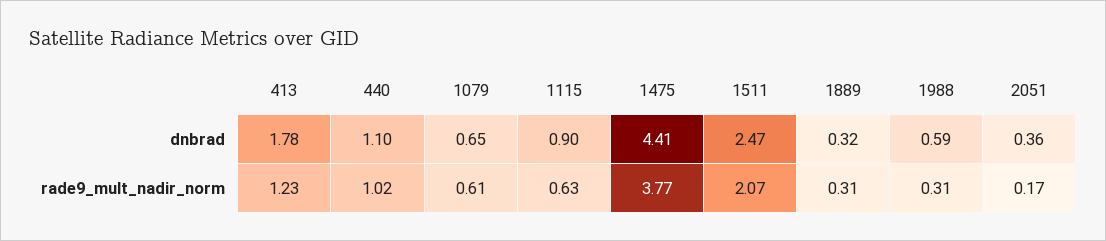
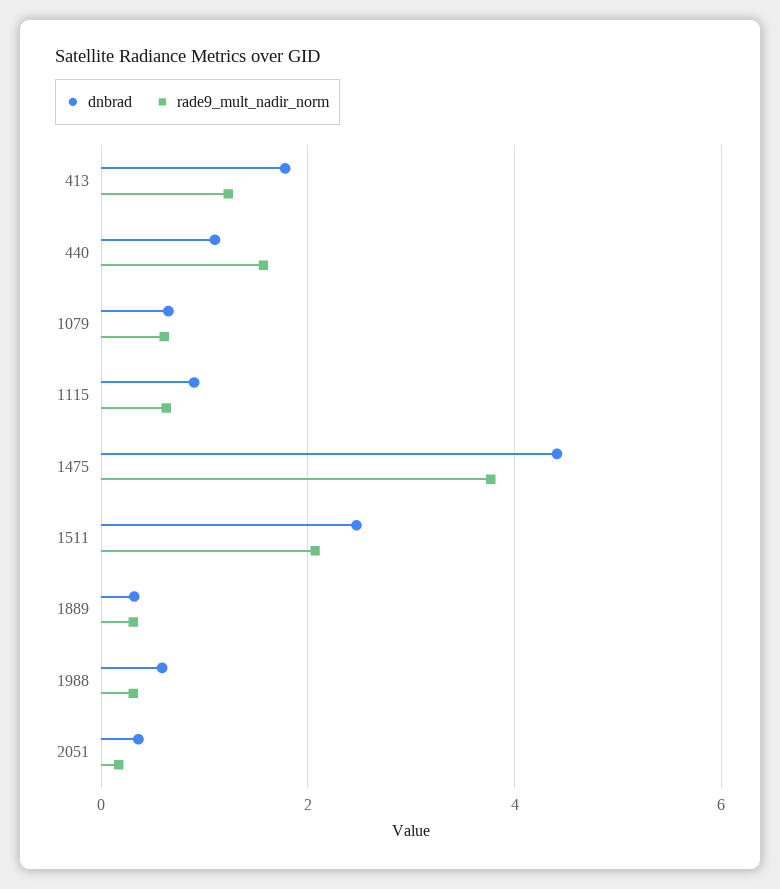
  {
    "dnbrad": {
      "413": 1.78,
      "440": 1.1,
      "1079": 0.65,
      "1115": 0.9,
      "1475": 4.41,
      "1511": 2.47,
      "1889": 0.32,
      "1988": 0.59,
      "2051": 0.36
    },
    "rade9_mult_nadir_norm": {
      "413": 1.23,
-     "440": 1.02,
+     "440": 1.6,
      "1079": 0.61,
      "1115": 0.63,
      "1475": 3.77,
      "1511": 2.07,
      "1889": 0.31,
      "1988": 0.31,
      "2051": 0.17
    }
  }

